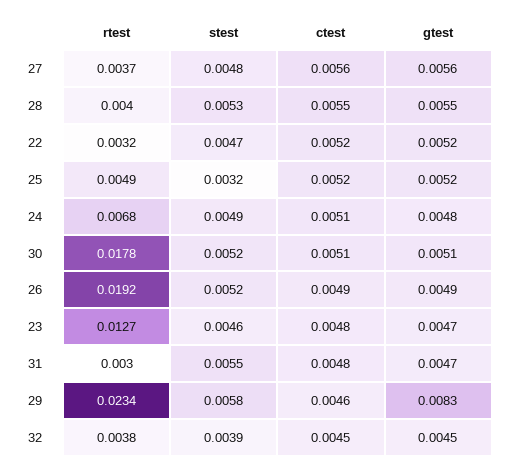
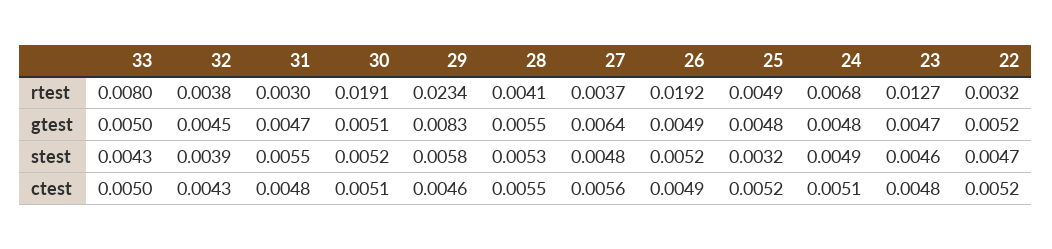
  {
    "rtest": {
      "27": 0.0037,
-     "28": 0.004,
+     "28": 0.0041,
      "22": 0.0032,
      "25": 0.0049,
      "24": 0.0068,
-     "30": 0.0178,
+     "30": 0.0191,
      "26": 0.0192,
      "23": 0.0127,
      "31": 0.003,
      "29": 0.0234,
-     "32": 0.0038
+     "32": 0.0038,
+     "33": 0.008
    },
    "stest": {
      "27": 0.0048,
      "28": 0.0053,
      "22": 0.0047,
      "25": 0.0032,
      "24": 0.0049,
      "30": 0.0052,
      "26": 0.0052,
      "23": 0.0046,
      "31": 0.0055,
      "29": 0.0058,
-     "32": 0.0039
+     "32": 0.0039,
+     "33": 0.0043
    },
    "ctest": {
      "27": 0.0056,
      "28": 0.0055,
      "22": 0.0052,
      "25": 0.0052,
      "24": 0.0051,
      "30": 0.0051,
      "26": 0.0049,
      "23": 0.0048,
      "31": 0.0048,
      "29": 0.0046,
-     "32": 0.0045
+     "32": 0.0043,
+     "33": 0.005
    },
    "gtest": {
-     "27": 0.0056,
+     "27": 0.0064,
      "28": 0.0055,
      "22": 0.0052,
-     "25": 0.0052,
+     "25": 0.0048,
      "24": 0.0048,
      "30": 0.0051,
      "26": 0.0049,
      "23": 0.0047,
      "31": 0.0047,
      "29": 0.0083,
-     "32": 0.0045
+     "32": 0.0045,
+     "33": 0.005
    }
  }

